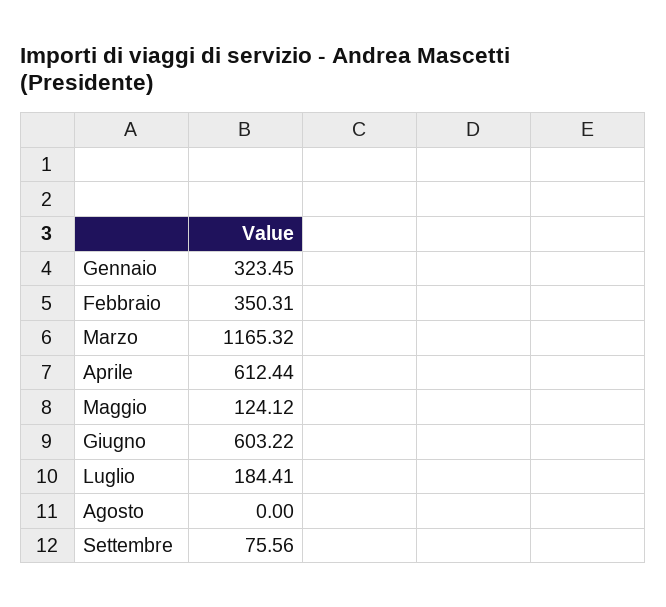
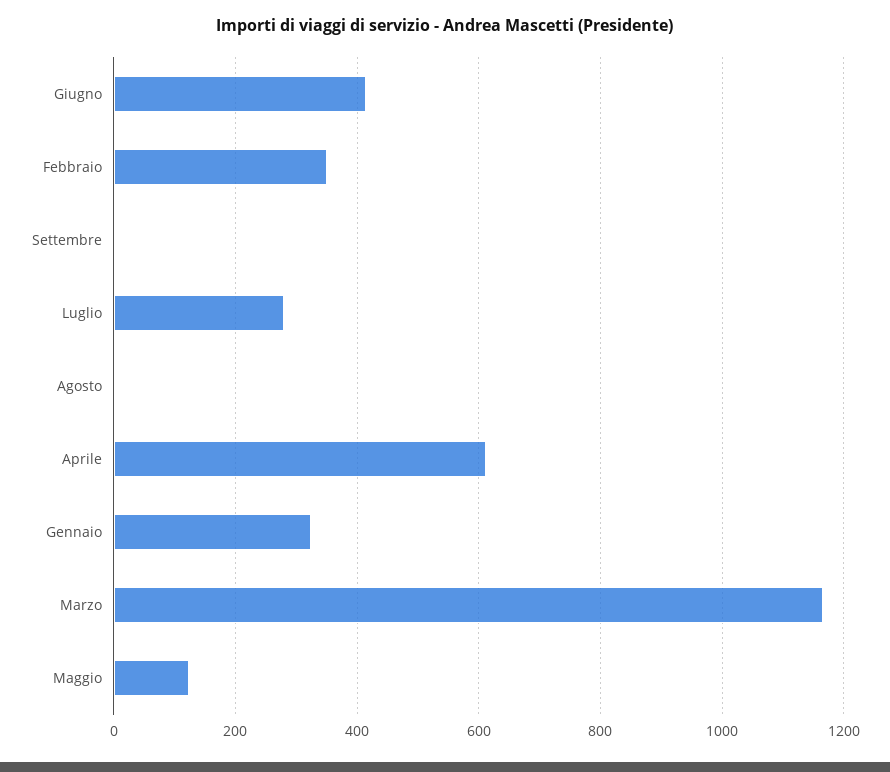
  {
    "Gennaio": 323.45,
    "Febbraio": 350.31,
    "Marzo": 1165.32,
    "Aprile": 612.44,
    "Maggio": 124.12,
-   "Giugno": 603.22,
+   "Giugno": 420,
-   "Luglio": 184.41,
+   "Luglio": 280,
    "Agosto": 0,
-   "Settembre": 75.56
+   "Settembre": 0
  }

